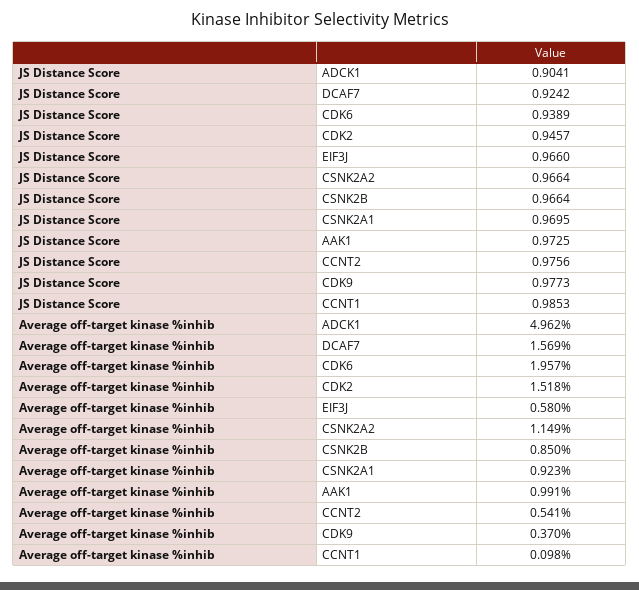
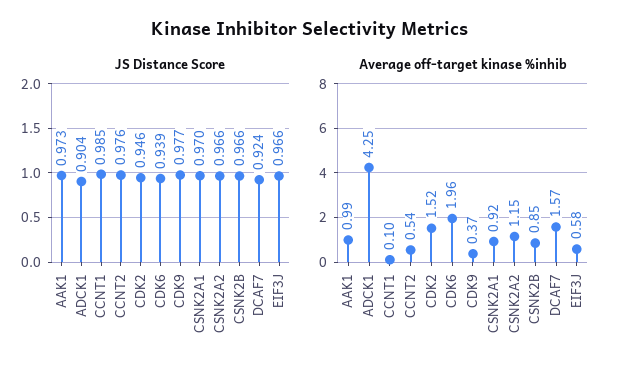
  {
    "JS Distance Score": {
      "ADCK1": 0.9041,
      "DCAF7": 0.9242,
      "CDK6": 0.9389,
      "CDK2": 0.9457,
      "EIF3J": 0.966,
      "CSNK2A2": 0.9664,
      "CSNK2B": 0.9664,
      "CSNK2A1": 0.9695,
      "AAK1": 0.9725,
      "CCNT2": 0.9756,
      "CDK9": 0.9773,
      "CCNT1": 0.9853
    },
    "Average off-target kinase %inhib": {
-     "ADCK1": 4.962,
+     "ADCK1": 4.25,
      "DCAF7": 1.569,
      "CDK6": 1.957,
      "CDK2": 1.518,
      "EIF3J": 0.58,
      "CSNK2A2": 1.149,
      "CSNK2B": 0.85,
      "CSNK2A1": 0.923,
      "AAK1": 0.991,
      "CCNT2": 0.541,
      "CDK9": 0.37,
      "CCNT1": 0.098
    }
  }

